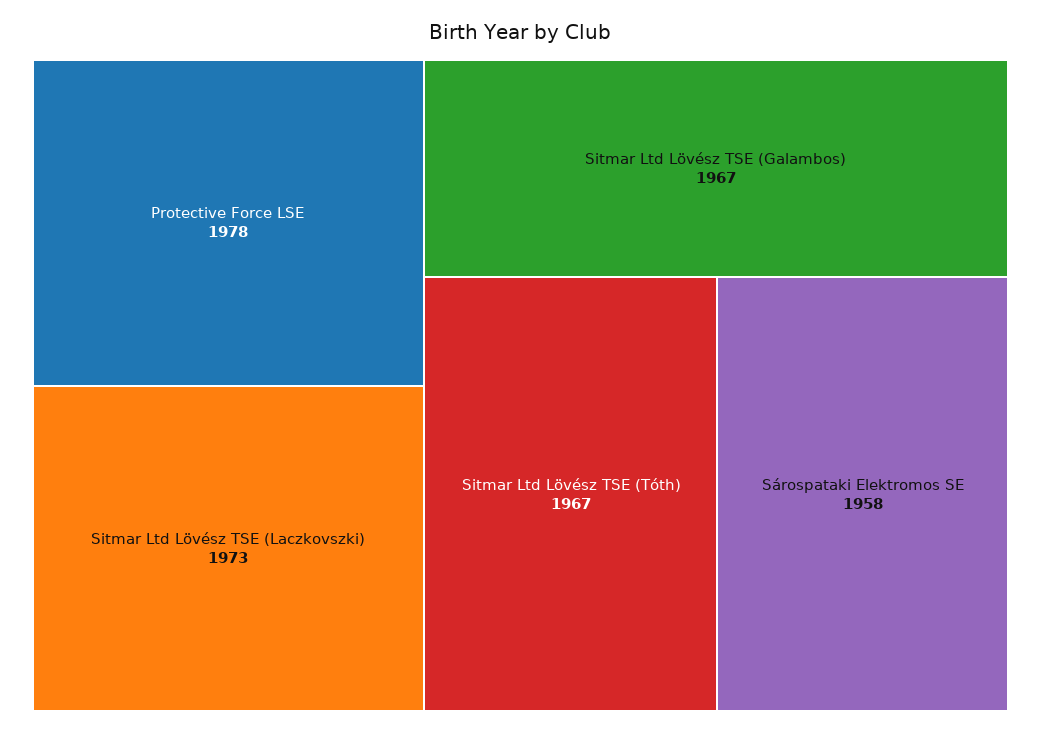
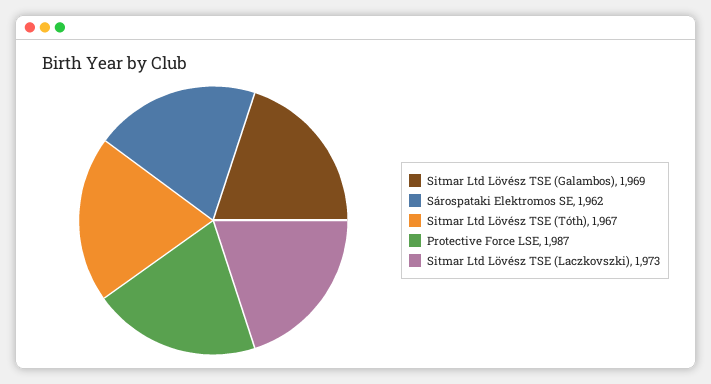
  {
-   "Protective Force LSE": 1978,
+   "Protective Force LSE": 1987,
    "Sitmar Ltd Lövész TSE (Laczkovszki)": 1973,
-   "Sitmar Ltd Lövész TSE (Galambos)": 1967,
+   "Sitmar Ltd Lövész TSE (Galambos)": 1969,
    "Sitmar Ltd Lövész TSE (Tóth)": 1967,
-   "Sárospataki Elektromos SE": 1958
+   "Sárospataki Elektromos SE": 1962
  }

